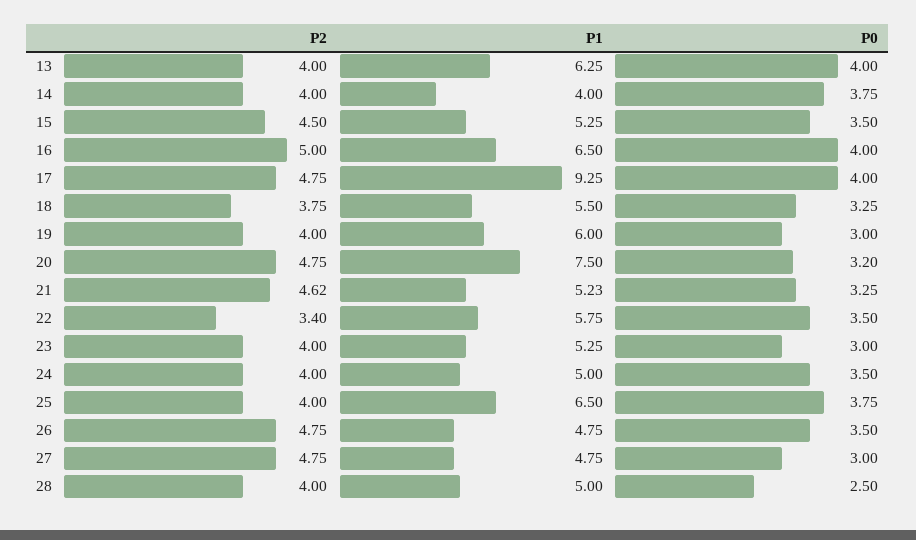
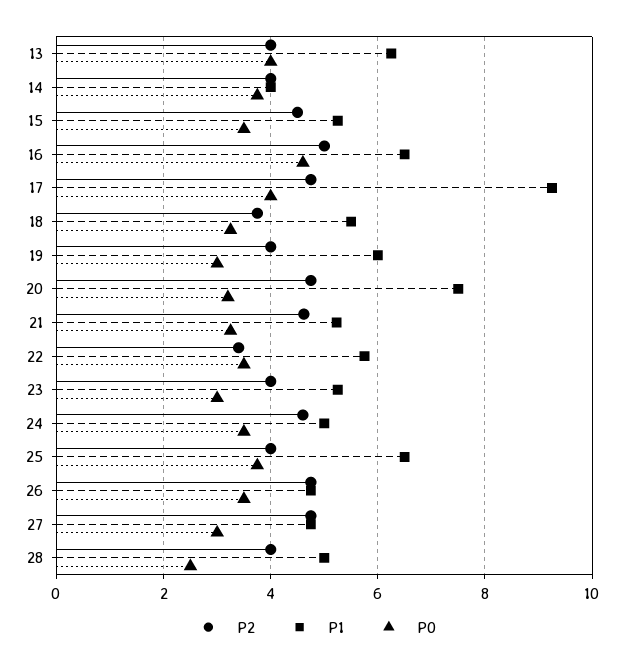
  {
    "P2": {
      "13": 4,
      "14": 4,
      "15": 4.5,
      "16": 5,
      "17": 4.75,
      "18": 3.75,
      "19": 4,
      "20": 4.75,
      "21": 4.62,
      "22": 3.4,
      "23": 4,
-     "24": 4,
+     "24": 4.6,
      "25": 4,
      "26": 4.75,
      "27": 4.75,
      "28": 4
    },
    "P1": {
      "13": 6.25,
      "14": 4,
      "15": 5.25,
      "16": 6.5,
      "17": 9.25,
      "18": 5.5,
      "19": 6,
      "20": 7.5,
      "21": 5.23,
      "22": 5.75,
      "23": 5.25,
      "24": 5,
      "25": 6.5,
      "26": 4.75,
      "27": 4.75,
      "28": 5
    },
    "P0": {
      "13": 4,
      "14": 3.75,
      "15": 3.5,
-     "16": 4,
+     "16": 4.6,
      "17": 4,
      "18": 3.25,
      "19": 3,
      "20": 3.2,
      "21": 3.25,
      "22": 3.5,
      "23": 3,
      "24": 3.5,
      "25": 3.75,
      "26": 3.5,
      "27": 3,
      "28": 2.5
    }
  }

